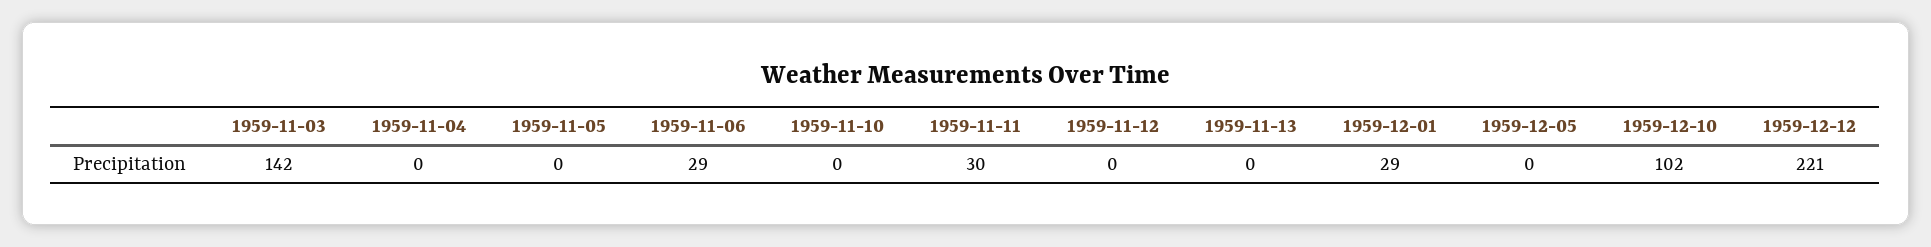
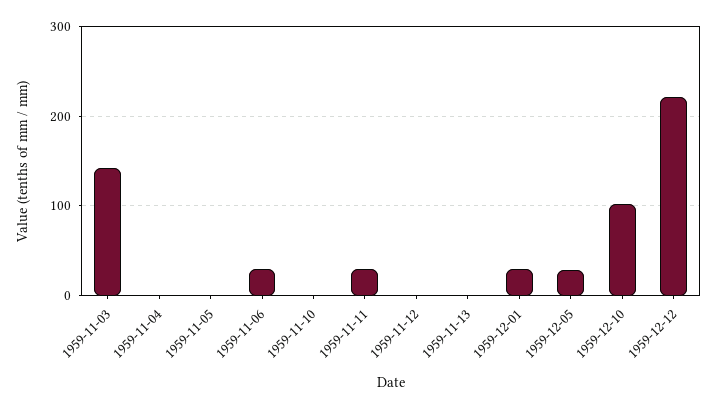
  {
    "1959-11-03": 142,
    "1959-11-04": 0,
    "1959-11-05": 0,
    "1959-11-06": 29,
    "1959-11-10": 0,
    "1959-11-11": 30,
    "1959-11-12": 0,
    "1959-11-13": 0,
    "1959-12-01": 29,
-   "1959-12-05": 0,
+   "1959-12-05": 30,
    "1959-12-10": 102,
    "1959-12-12": 221
  }

